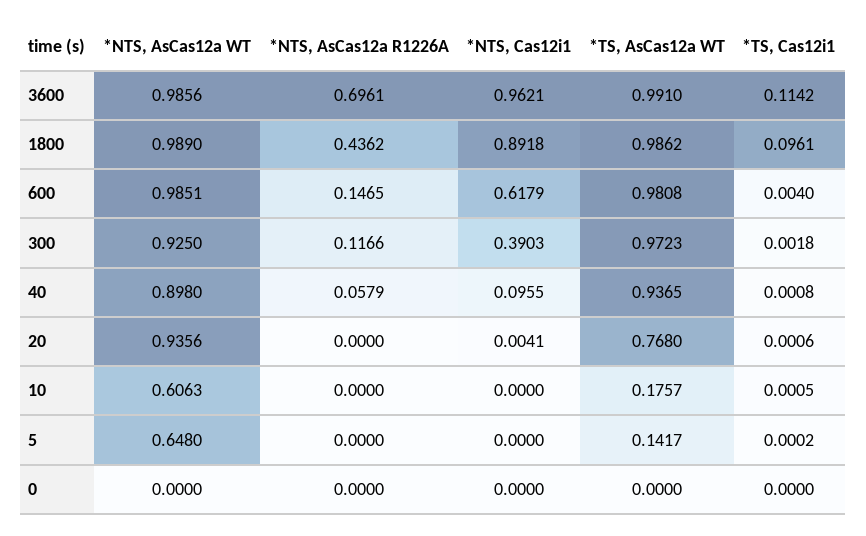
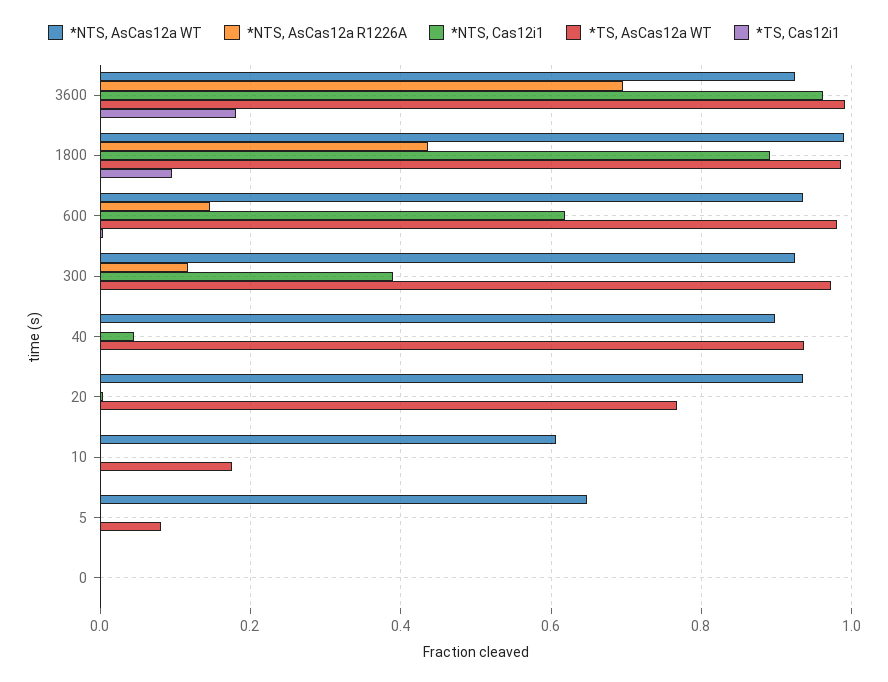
  {
    "*NTS, AsCas12a WT": {
-     "3600": 0.9856,
+     "3600": 0.92,
      "1800": 0.989,
-     "600": 0.9851,
+     "600": 0.94,
      "300": 0.925,
      "40": 0.898,
      "20": 0.9356,
      "10": 0.6063,
      "5": 0.648,
      "0": 0
    },
    "*NTS, AsCas12a R1226A": {
      "3600": 0.6961,
      "1800": 0.4362,
      "600": 0.1465,
      "300": 0.1166,
-     "40": 0.0579,
+     "40": 0,
      "20": 0,
      "10": 0,
      "5": 0,
      "0": 0
    },
    "*NTS, Cas12i1": {
      "3600": 0.9621,
      "1800": 0.8918,
      "600": 0.6179,
      "300": 0.3903,
-     "40": 0.0955,
+     "40": 0.04,
      "20": 0.0041,
      "10": 0,
      "5": 0,
      "0": 0
    },
    "*TS, AsCas12a WT": {
      "3600": 0.991,
      "1800": 0.9862,
      "600": 0.9808,
      "300": 0.9723,
      "40": 0.9365,
      "20": 0.768,
      "10": 0.1757,
-     "5": 0.1417,
+     "5": 0.08,
      "0": 0
    },
    "*TS, Cas12i1": {
-     "3600": 0.1142,
+     "3600": 0.18,
      "1800": 0.0961,
      "600": 0.004,
      "300": 0.0018,
      "40": 0.0008,
      "20": 0.0006,
      "10": 0.0005,
      "5": 0.0002,
      "0": 0
    }
  }

